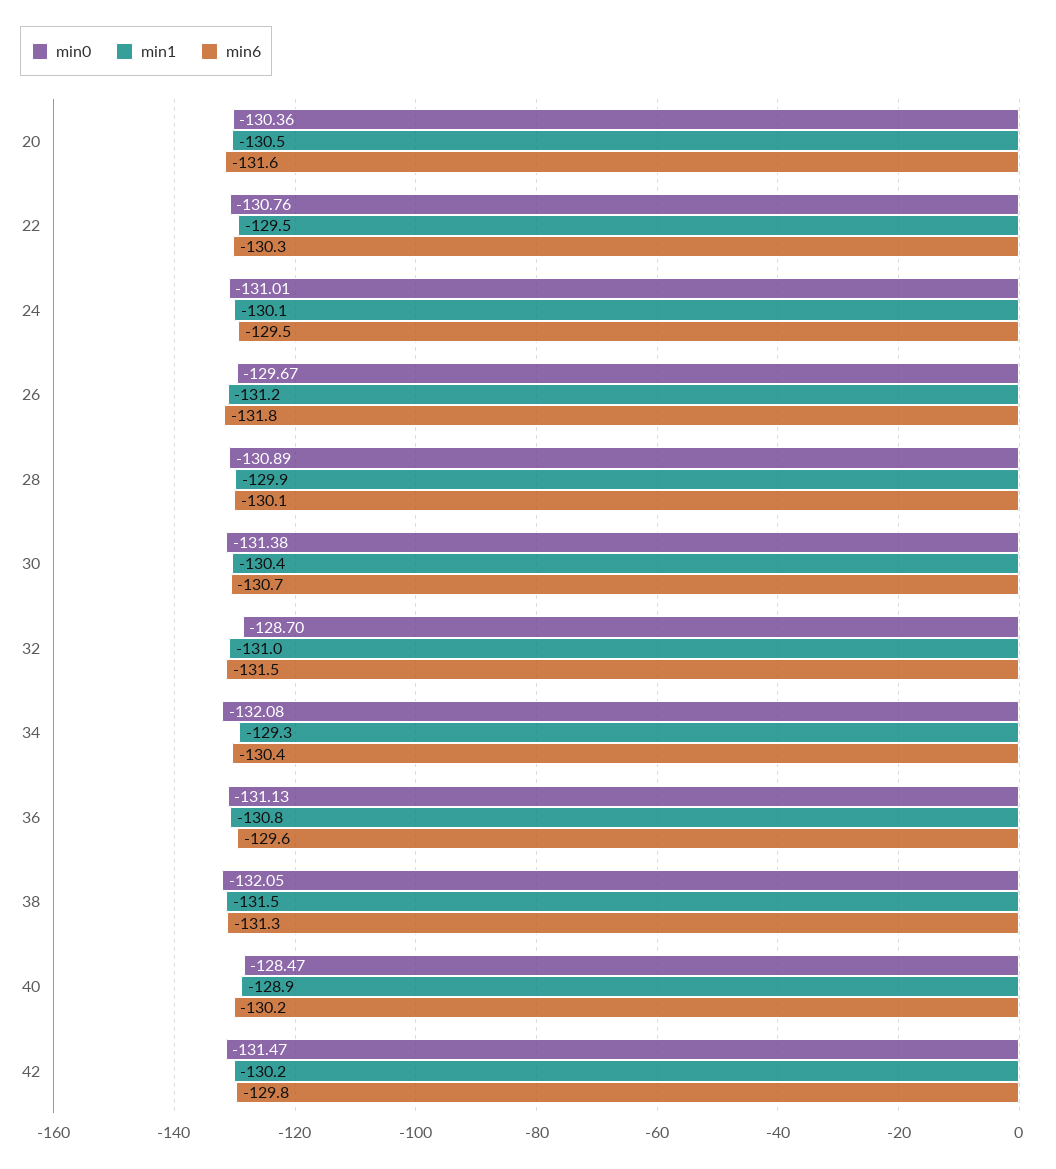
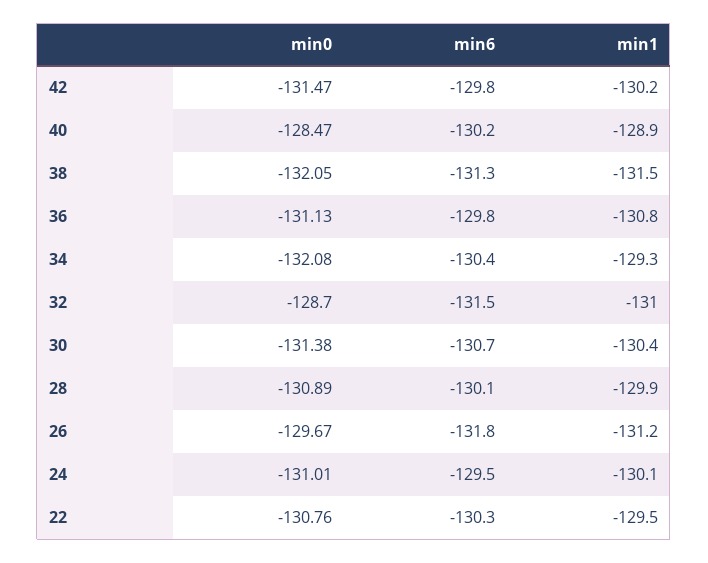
  {
    "min0": {
-     "20": -130.36,
      "22": -130.76,
      "24": -131.01,
      "26": -129.67,
      "28": -130.89,
      "30": -131.38,
      "32": -128.7,
      "34": -132.08,
      "36": -131.13,
      "38": -132.05,
      "40": -128.47,
      "42": -131.47
    },
    "min1": {
-     "20": -130.5,
      "22": -129.5,
      "24": -130.1,
      "26": -131.2,
      "28": -129.9,
      "30": -130.4,
      "32": -131,
      "34": -129.3,
      "36": -130.8,
      "38": -131.5,
      "40": -128.9,
      "42": -130.2
    },
    "min6": {
-     "20": -131.6,
      "22": -130.3,
      "24": -129.5,
      "26": -131.8,
      "28": -130.1,
      "30": -130.7,
      "32": -131.5,
      "34": -130.4,
-     "36": -129.6,
+     "36": -129.8,
      "38": -131.3,
      "40": -130.2,
      "42": -129.8
    }
  }

